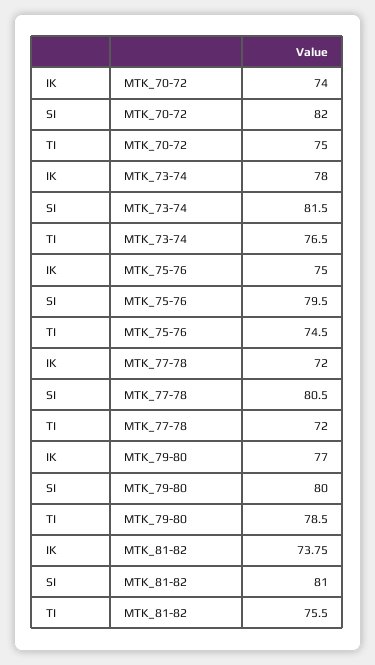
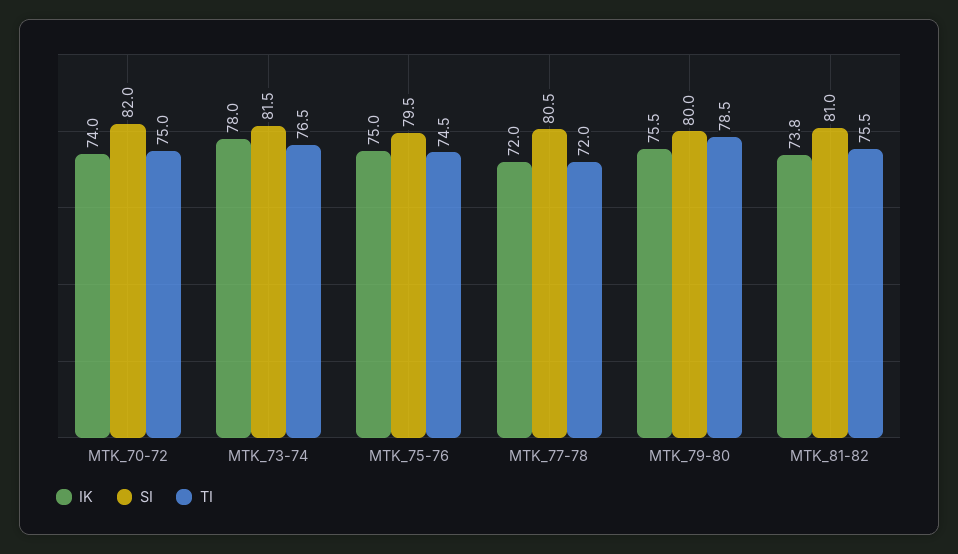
  {
    "IK": {
      "MTK_70-72": 74,
      "MTK_73-74": 78,
      "MTK_75-76": 75,
      "MTK_77-78": 72,
-     "MTK_79-80": 77,
+     "MTK_79-80": 75.5,
      "MTK_81-82": 73.75
    },
    "SI": {
      "MTK_70-72": 82,
      "MTK_73-74": 81.5,
      "MTK_75-76": 79.5,
      "MTK_77-78": 80.5,
      "MTK_79-80": 80,
      "MTK_81-82": 81
    },
    "TI": {
      "MTK_70-72": 75,
      "MTK_73-74": 76.5,
      "MTK_75-76": 74.5,
      "MTK_77-78": 72,
      "MTK_79-80": 78.5,
      "MTK_81-82": 75.5
    }
  }

